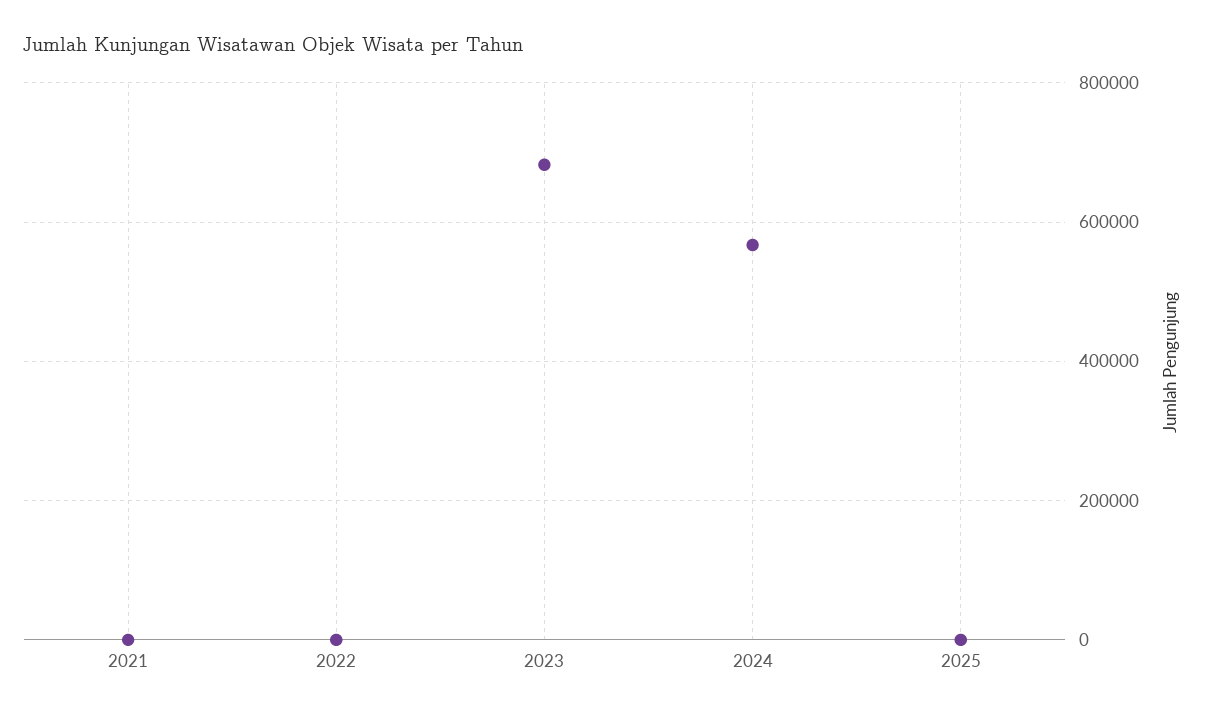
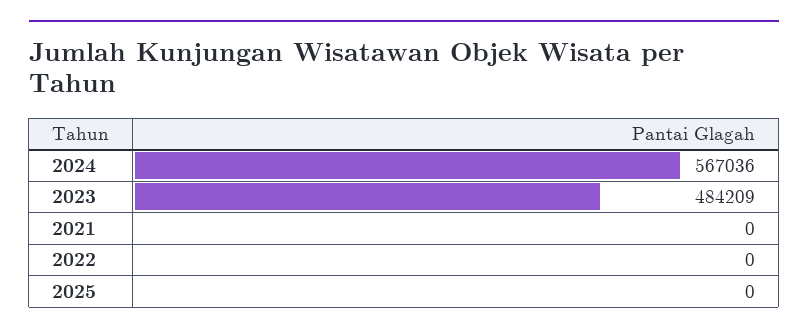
  {
    "2021": 0,
    "2022": 0,
-   "2023": 680000,
+   "2023": 484209,
    "2024": 567036,
    "2025": 0
  }

